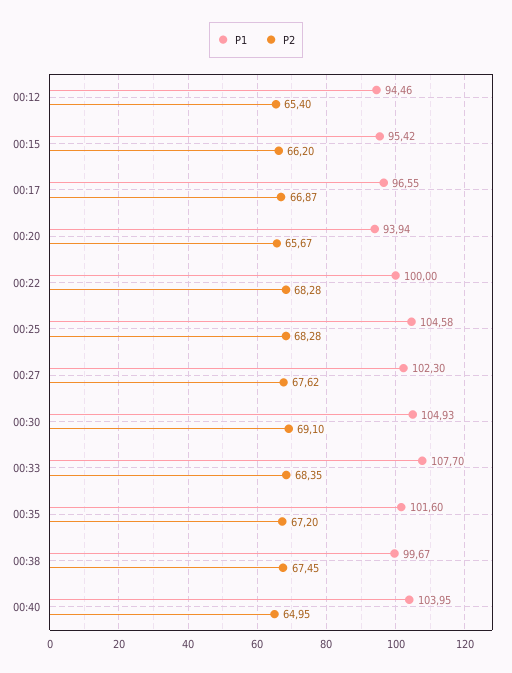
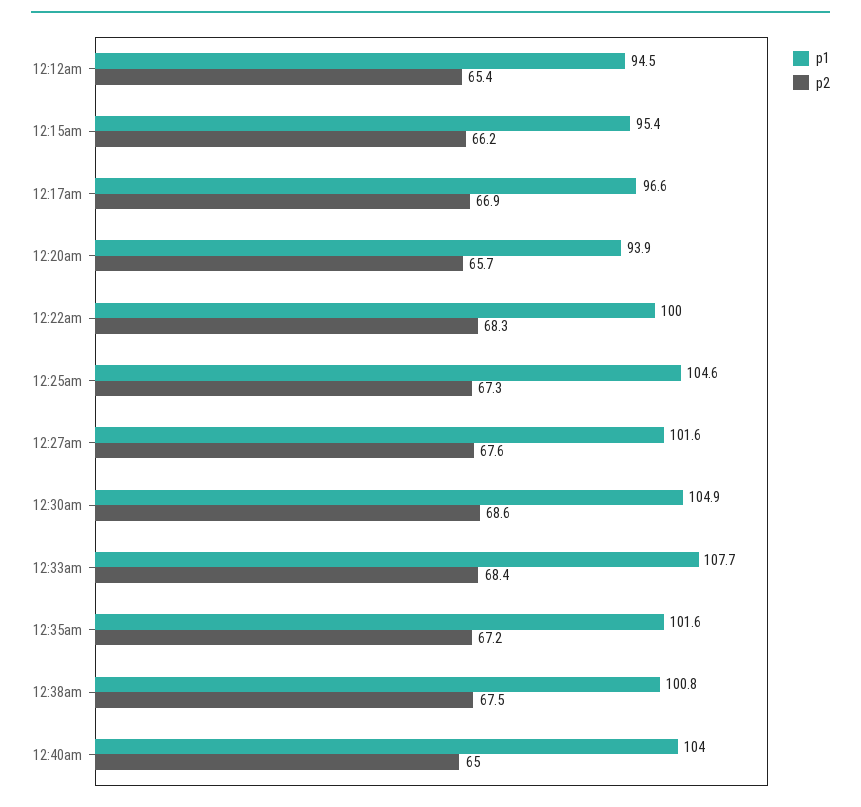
  {
    "P1": {
      "00:12": 94.46,
      "00:15": 95.42,
      "00:17": 96.55,
      "00:20": 93.94,
      "00:22": 100,
      "00:25": 104.58,
-     "00:27": 102.3,
+     "00:27": 101.6,
      "00:30": 104.93,
      "00:33": 107.7,
      "00:35": 101.6,
-     "00:38": 99.67,
+     "00:38": 100.8,
      "00:40": 103.95
    },
    "P2": {
      "00:12": 65.4,
      "00:15": 66.2,
      "00:17": 66.87,
      "00:20": 65.67,
      "00:22": 68.28,
-     "00:25": 68.28,
+     "00:25": 67.3,
      "00:27": 67.62,
-     "00:30": 69.1,
+     "00:30": 68.6,
      "00:33": 68.35,
      "00:35": 67.2,
      "00:38": 67.45,
      "00:40": 64.95
    }
  }

